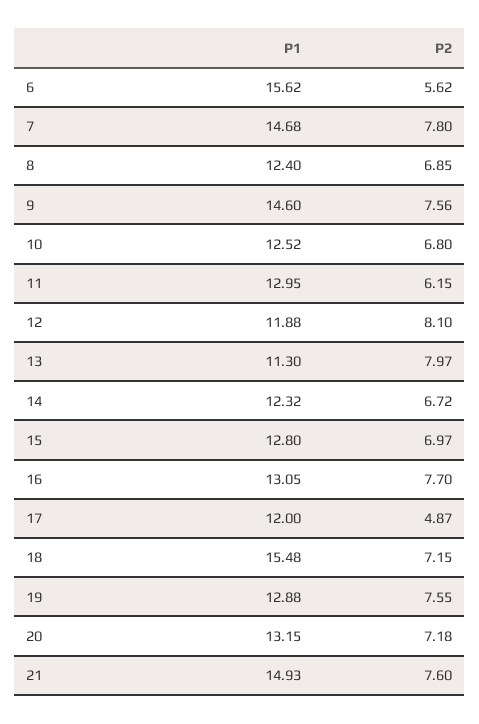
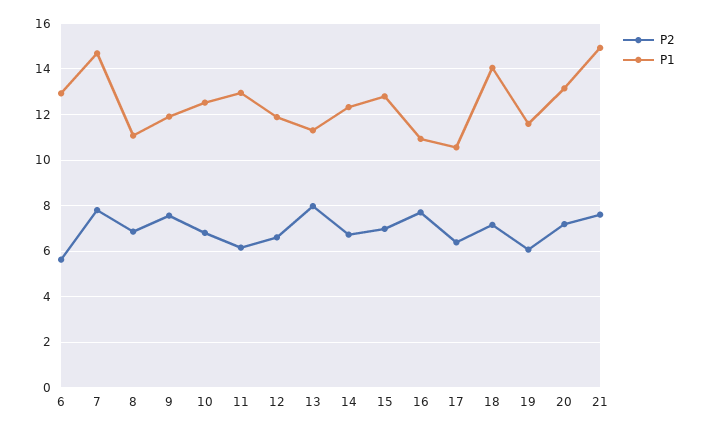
  {
    "P1": {
-     "6": 15.62,
+     "6": 13,
      "7": 14.68,
-     "8": 12.4,
+     "8": 11,
-     "9": 14.6,
+     "9": 12,
      "10": 12.52,
      "11": 12.95,
      "12": 11.88,
      "13": 11.3,
      "14": 12.32,
      "15": 12.8,
-     "16": 13.05,
+     "16": 11,
-     "17": 12,
+     "17": 10.5,
-     "18": 15.48,
+     "18": 14,
-     "19": 12.88,
+     "19": 11.5,
      "20": 13.15,
      "21": 14.93
    },
    "P2": {
      "6": 5.62,
      "7": 7.8,
      "8": 6.85,
      "9": 7.56,
      "10": 6.8,
      "11": 6.15,
-     "12": 8.1,
+     "12": 6.5,
      "13": 7.97,
      "14": 6.72,
      "15": 6.97,
      "16": 7.7,
-     "17": 4.87,
+     "17": 6.5,
      "18": 7.15,
-     "19": 7.55,
+     "19": 6,
      "20": 7.18,
      "21": 7.6
    }
  }

